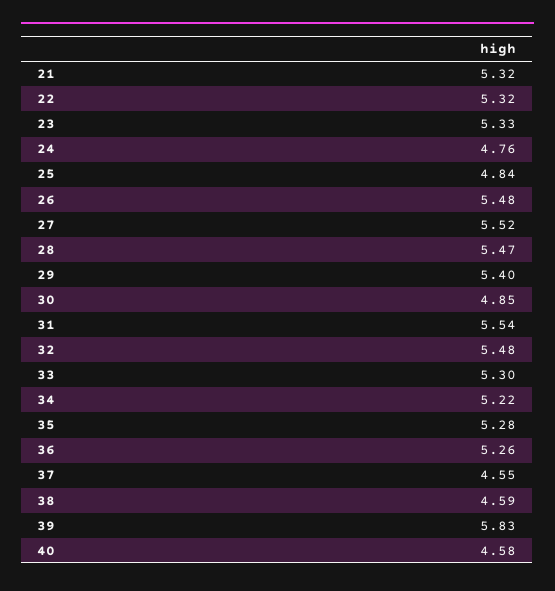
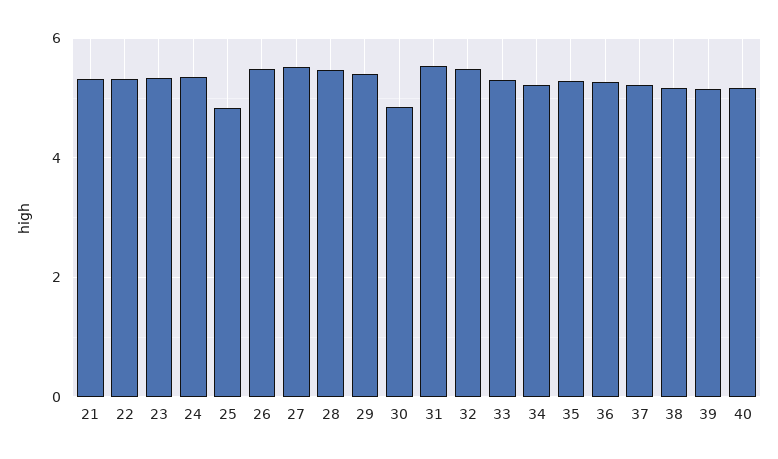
  {
    "21": 5.32,
    "22": 5.32,
    "23": 5.33,
-   "24": 4.76,
+   "24": 5.4,
    "25": 4.84,
    "26": 5.48,
    "27": 5.52,
    "28": 5.47,
    "29": 5.4,
    "30": 4.85,
    "31": 5.54,
    "32": 5.48,
    "33": 5.3,
    "34": 5.22,
    "35": 5.28,
    "36": 5.26,
-   "37": 4.55,
+   "37": 5.2,
-   "38": 4.59,
+   "38": 5.2,
-   "39": 5.83,
+   "39": 5.2,
-   "40": 4.58
+   "40": 5.2
  }

